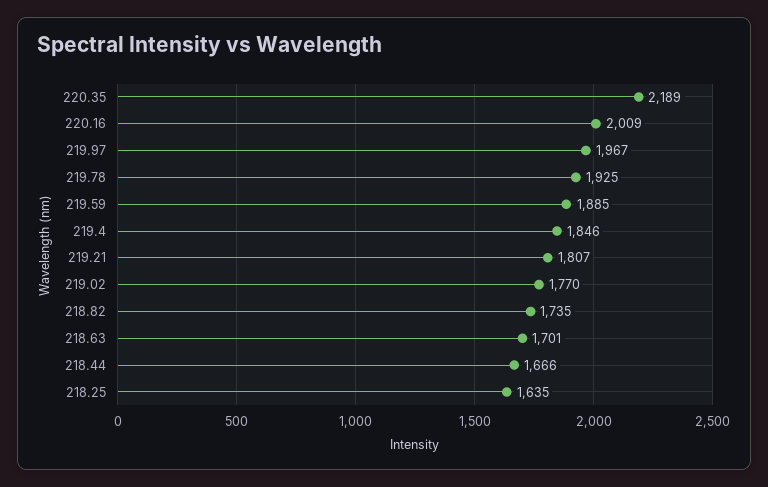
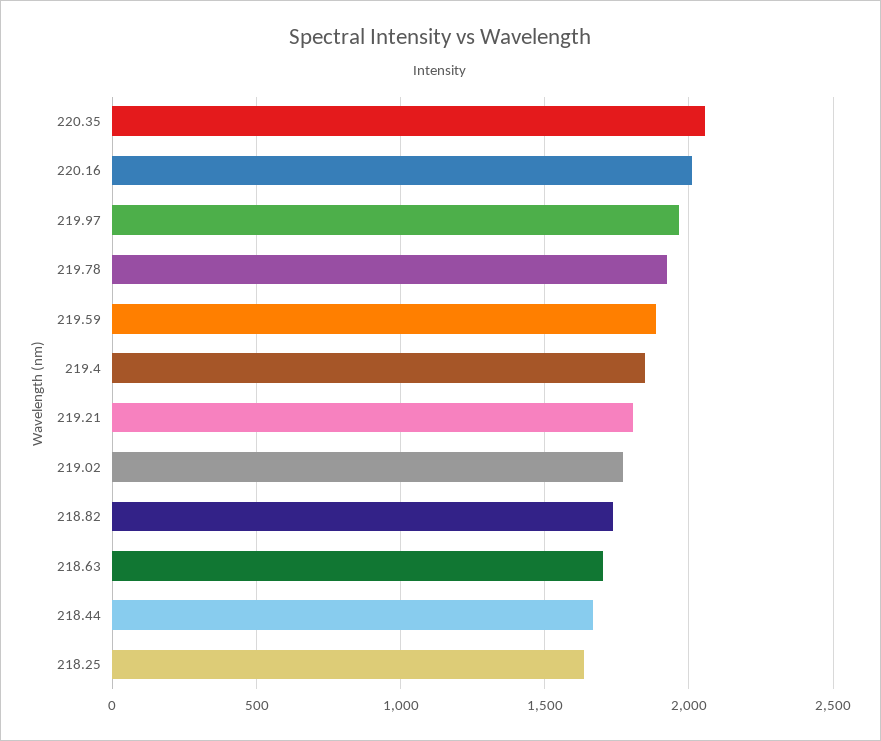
  {
-   "220.35": 2189,
+   "220.35": 2050,
    "220.16": 2009,
    "219.97": 1967,
    "219.78": 1925,
    "219.59": 1885,
    "219.4": 1846,
    "219.21": 1807,
    "219.02": 1770,
    "218.82": 1735,
    "218.63": 1701,
    "218.44": 1666,
    "218.25": 1635
  }

